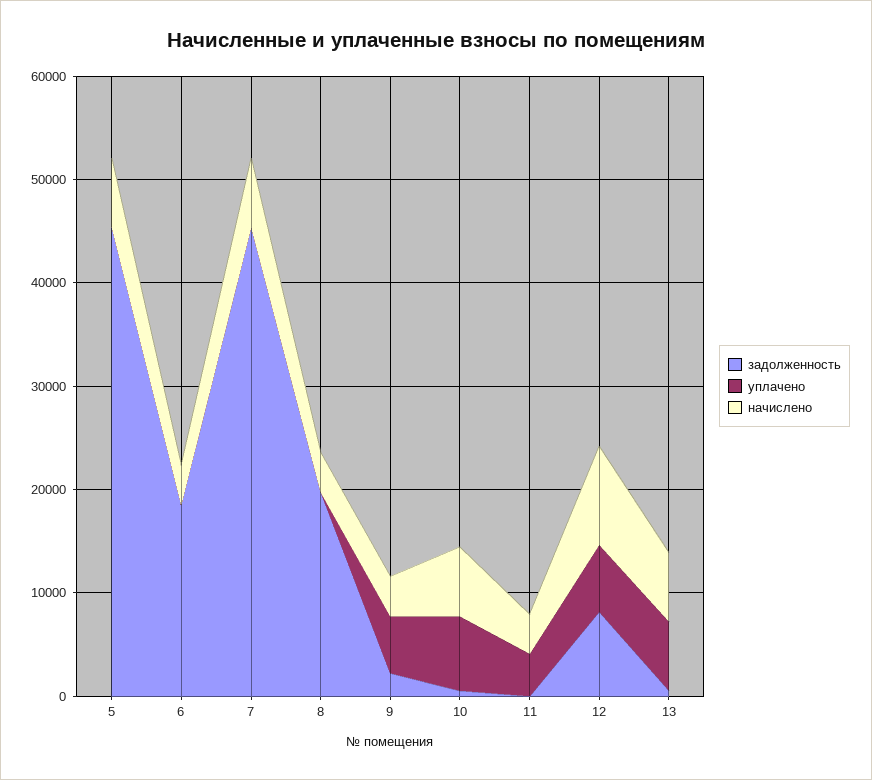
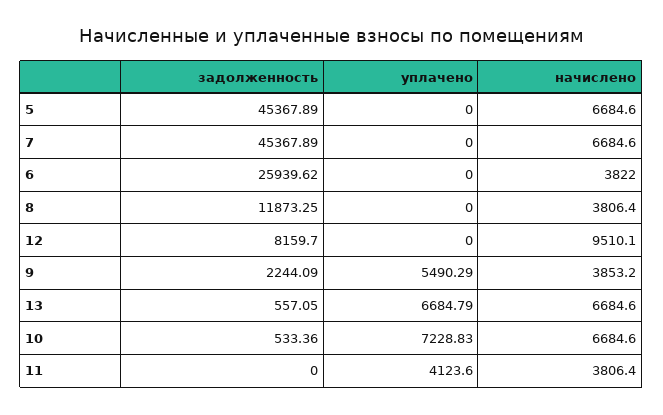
  {
    "задолженность": {
      "5": 45367.89,
-     "6": 18000,
+     "6": 25939.62,
      "7": 45367.89,
-     "8": 20000,
+     "8": 11873.25,
      "9": 2244.09,
      "10": 533.36,
      "11": 0,
      "12": 8159.7,
      "13": 557.05
    },
    "уплачено": {
      "5": 0,
      "6": 0,
      "7": 0,
      "8": 0,
      "9": 5490.29,
      "10": 7228.83,
      "11": 4123.6,
-     "12": 6000,
+     "12": 0,
      "13": 6684.79
    },
    "начислено": {
      "5": 6684.6,
      "6": 3822,
      "7": 6684.6,
      "8": 3806.4,
      "9": 3853.2,
      "10": 6684.6,
      "11": 3806.4,
      "12": 9510.1,
      "13": 6684.6
    }
  }

